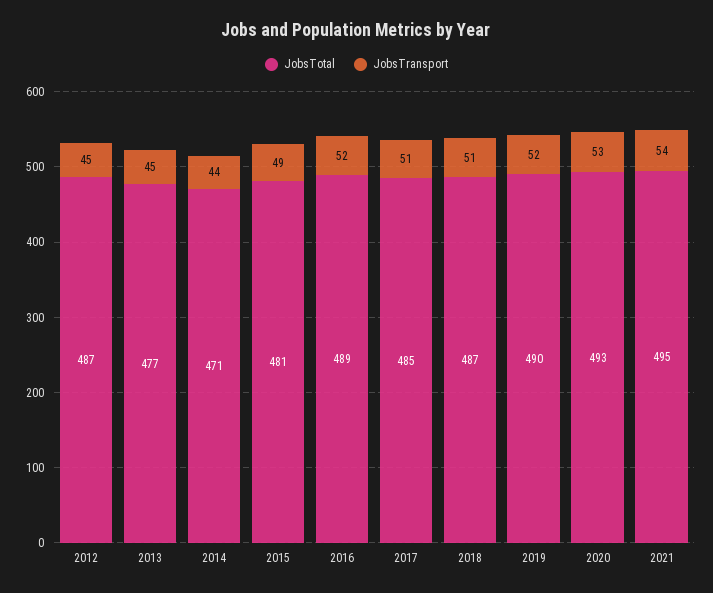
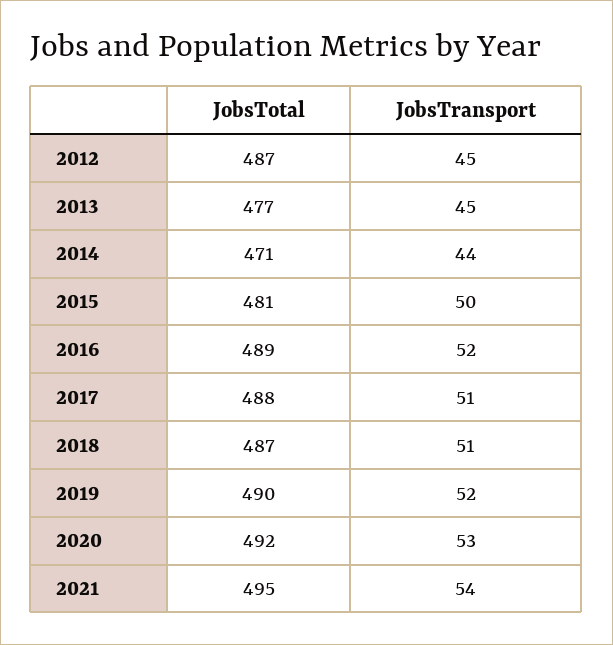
  {
    "JobsTotal": {
      "2012": 487,
      "2013": 477,
      "2014": 471,
      "2015": 481,
      "2016": 489,
-     "2017": 485,
+     "2017": 488,
      "2018": 487,
      "2019": 490,
-     "2020": 493,
+     "2020": 492,
      "2021": 495
    },
    "JobsTransport": {
      "2012": 45,
      "2013": 45,
      "2014": 44,
-     "2015": 49,
+     "2015": 50,
      "2016": 52,
      "2017": 51,
      "2018": 51,
      "2019": 52,
      "2020": 53,
      "2021": 54
    }
  }

